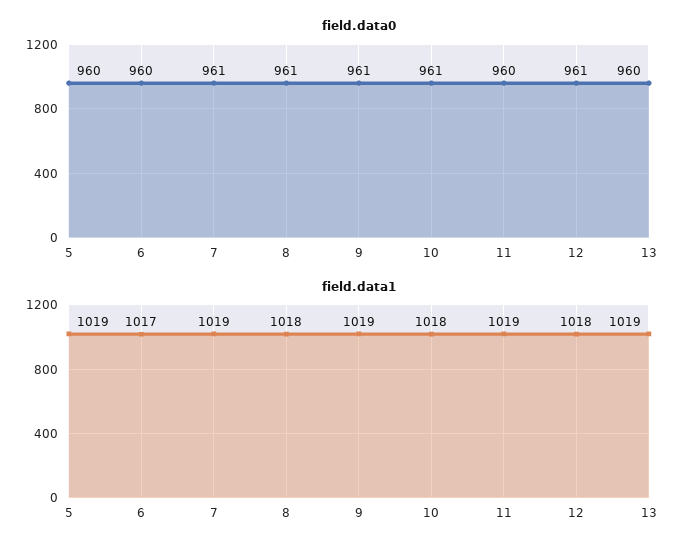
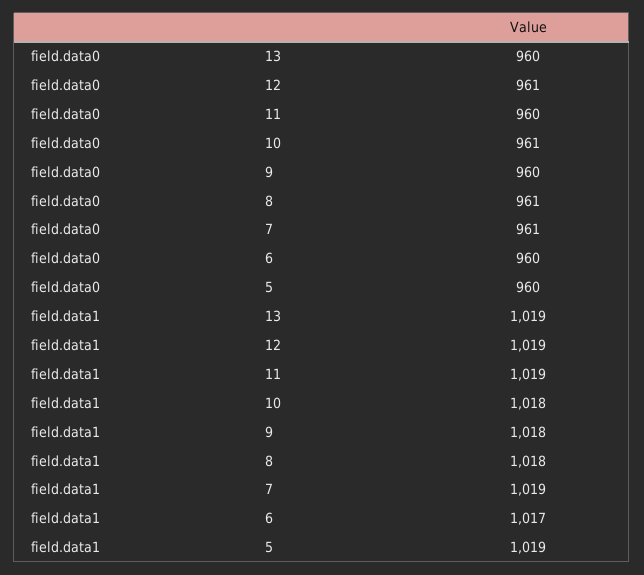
  {
    "field.data0": {
      "5": 960,
      "6": 960,
      "7": 961,
      "8": 961,
-     "9": 961,
+     "9": 960,
      "10": 961,
      "11": 960,
      "12": 961,
      "13": 960
    },
    "field.data1": {
      "5": 1019,
      "6": 1017,
      "7": 1019,
      "8": 1018,
-     "9": 1019,
+     "9": 1018,
      "10": 1018,
      "11": 1019,
-     "12": 1018,
+     "12": 1019,
      "13": 1019
    }
  }

